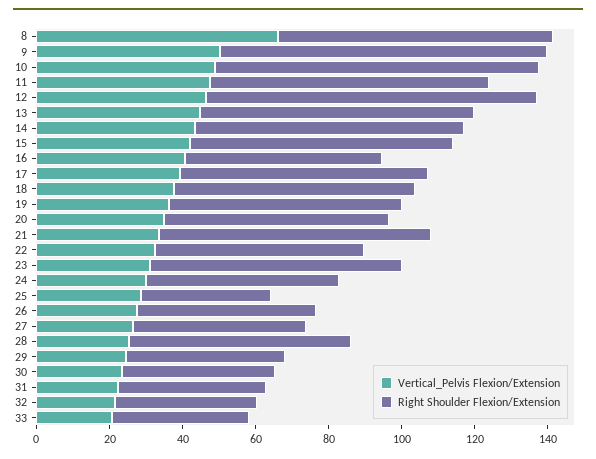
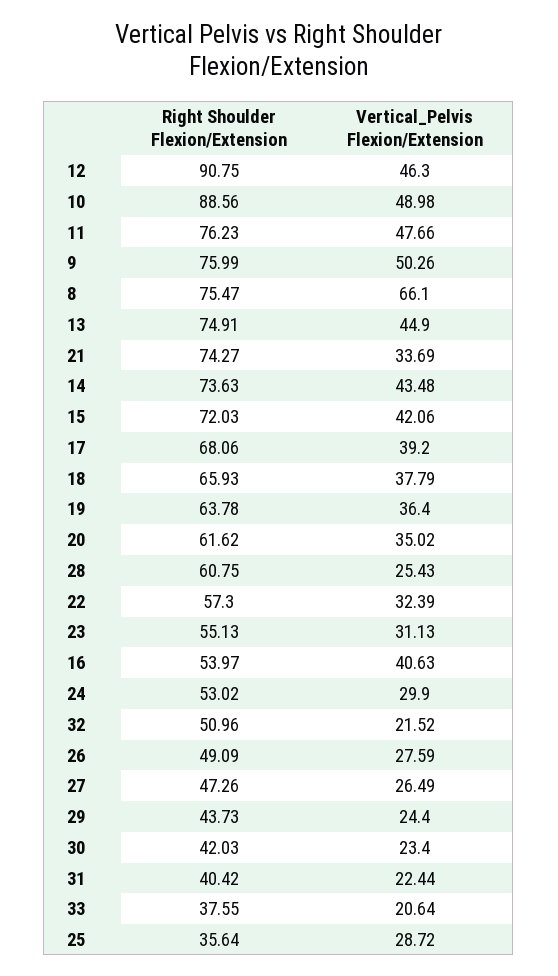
  {
    "Vertical_Pelvis Flexion/Extension": {
      "8": 66.1,
      "9": 50.26,
      "10": 48.98,
      "11": 47.66,
      "12": 46.3,
      "13": 44.9,
      "14": 43.48,
      "15": 42.06,
      "16": 40.63,
      "17": 39.2,
      "18": 37.79,
      "19": 36.4,
      "20": 35.02,
      "21": 33.69,
      "22": 32.39,
      "23": 31.13,
      "24": 29.9,
      "25": 28.72,
      "26": 27.59,
      "27": 26.49,
      "28": 25.43,
      "29": 24.4,
      "30": 23.4,
      "31": 22.44,
      "32": 21.52,
      "33": 20.64
    },
    "Right Shoulder Flexion/Extension": {
      "8": 75.47,
-     "9": 90,
+     "9": 75.99,
      "10": 88.56,
      "11": 76.23,
      "12": 90.75,
      "13": 74.91,
      "14": 73.63,
      "15": 72.03,
      "16": 53.97,
      "17": 68.06,
      "18": 65.93,
      "19": 63.78,
      "20": 61.62,
      "21": 74.27,
      "22": 57.3,
-     "23": 70,
+     "23": 55.13,
      "24": 53.02,
      "25": 35.64,
      "26": 49.09,
      "27": 47.26,
      "28": 60.75,
      "29": 43.73,
      "30": 42.03,
      "31": 40.42,
-     "32": 40,
+     "32": 50.96,
      "33": 37.55
    }
  }

